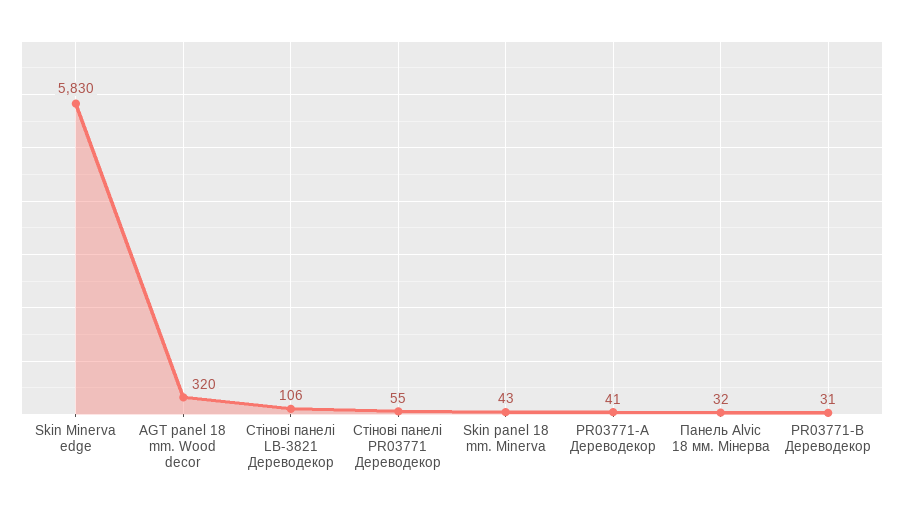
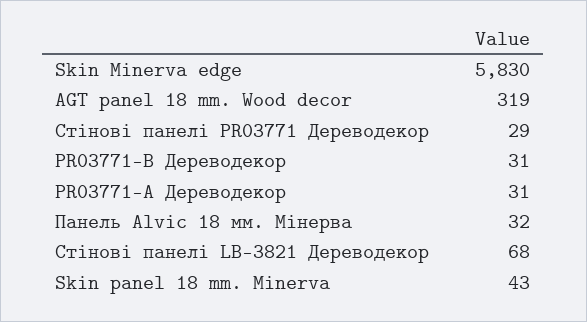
  {
    "Skin Minerva edge": 5830,
-   "AGT panel 18 mm. Wood decor": 320,
+   "AGT panel 18 mm. Wood decor": 319,
-   "Стінові панелі LB-3821 Дереводекор": 106,
+   "Стінові панелі LB-3821 Дереводекор": 68,
-   "Стінові панелі PR03771 Дереводекор": 55,
+   "Стінові панелі PR03771 Дереводекор": 29,
    "Skin panel 18 mm. Minerva": 43,
-   "PR03771-А Дереводекор": 41,
+   "PR03771-А Дереводекор": 31,
    "Панель Alvic 18 мм. Мінерва": 32,
    "PR03771-B Дереводекор": 31
  }

